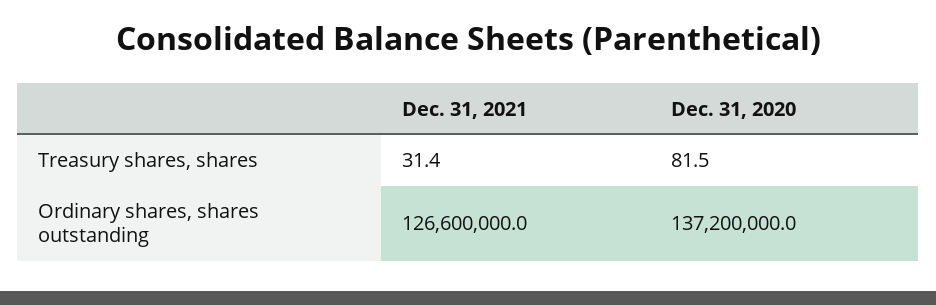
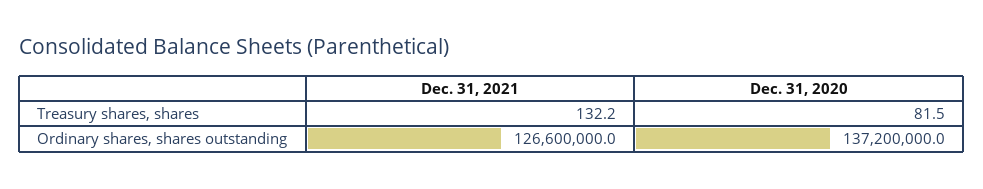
  {
    "Dec. 31, 2021": {
-     "Treasury shares, shares": 31.4,
+     "Treasury shares, shares": 132.2,
      "Ordinary shares, shares outstanding": 126600000
    },
    "Dec. 31, 2020": {
      "Treasury shares, shares": 81.5,
      "Ordinary shares, shares outstanding": 137200000
    }
  }

